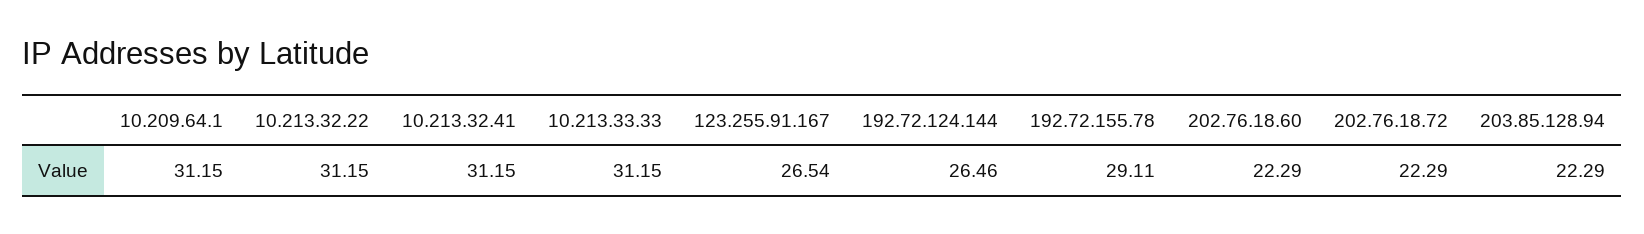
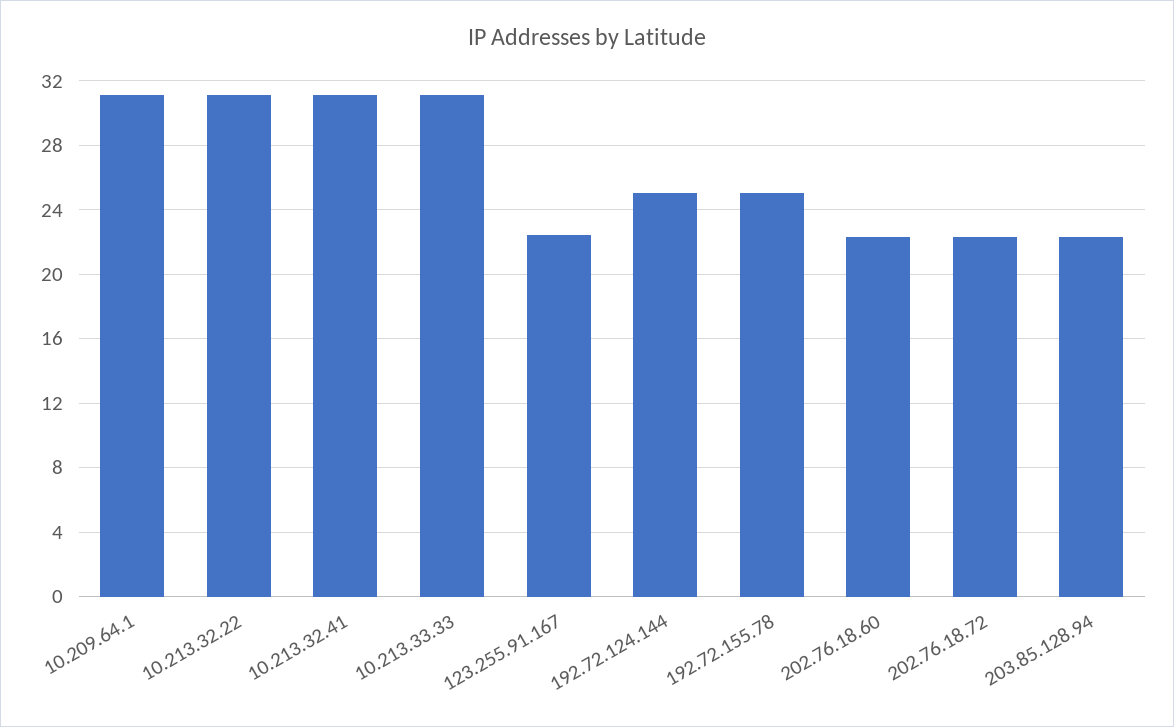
  {
    "10.209.64.1": 31.15,
    "10.213.32.22": 31.15,
    "10.213.32.41": 31.15,
    "10.213.33.33": 31.15,
-   "123.255.91.167": 26.54,
+   "123.255.91.167": 22.5,
-   "192.72.124.144": 26.46,
+   "192.72.124.144": 25,
-   "192.72.155.78": 29.11,
+   "192.72.155.78": 25,
    "202.76.18.60": 22.29,
    "202.76.18.72": 22.29,
    "203.85.128.94": 22.29
  }

